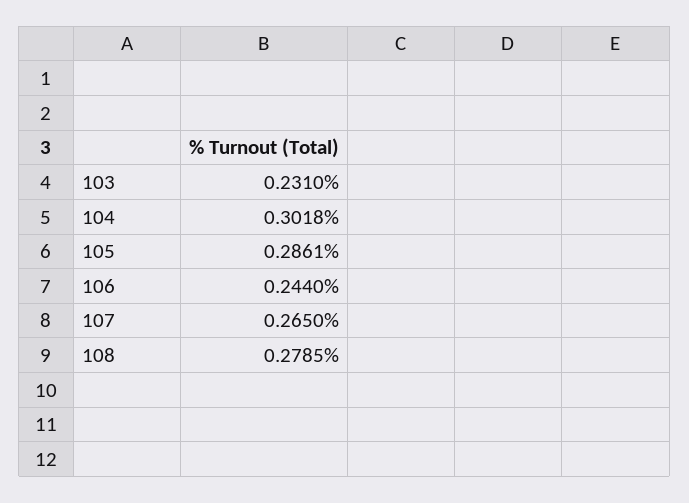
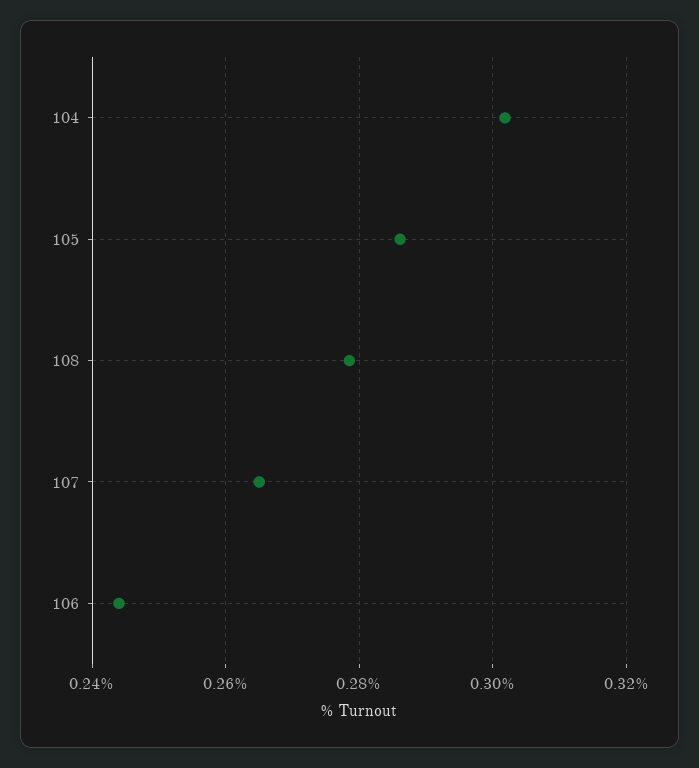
  {
-   "103": 0.231,
    "104": 0.3018,
    "105": 0.2861,
    "106": 0.244,
    "107": 0.265,
    "108": 0.2785
  }

